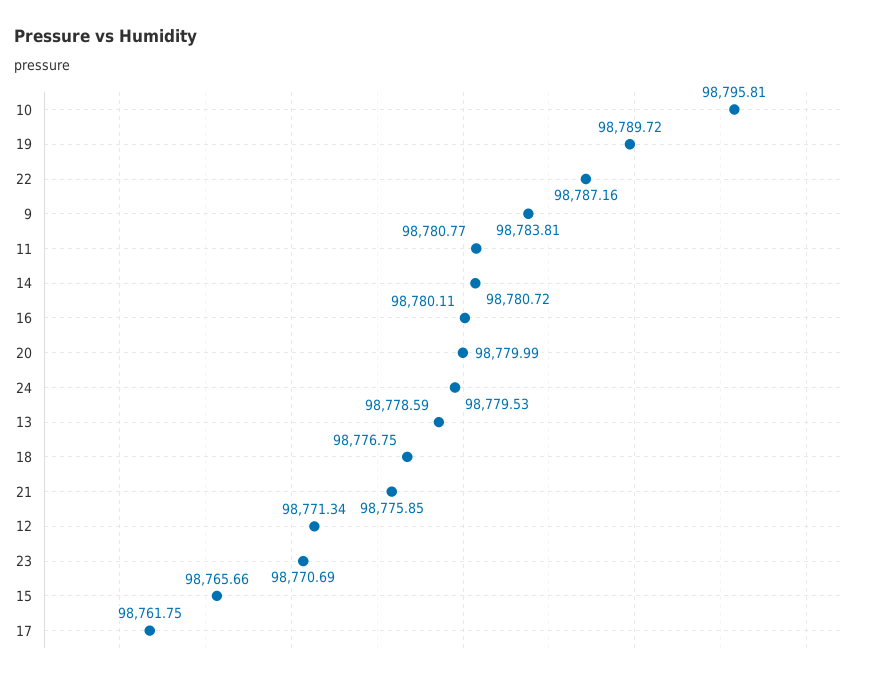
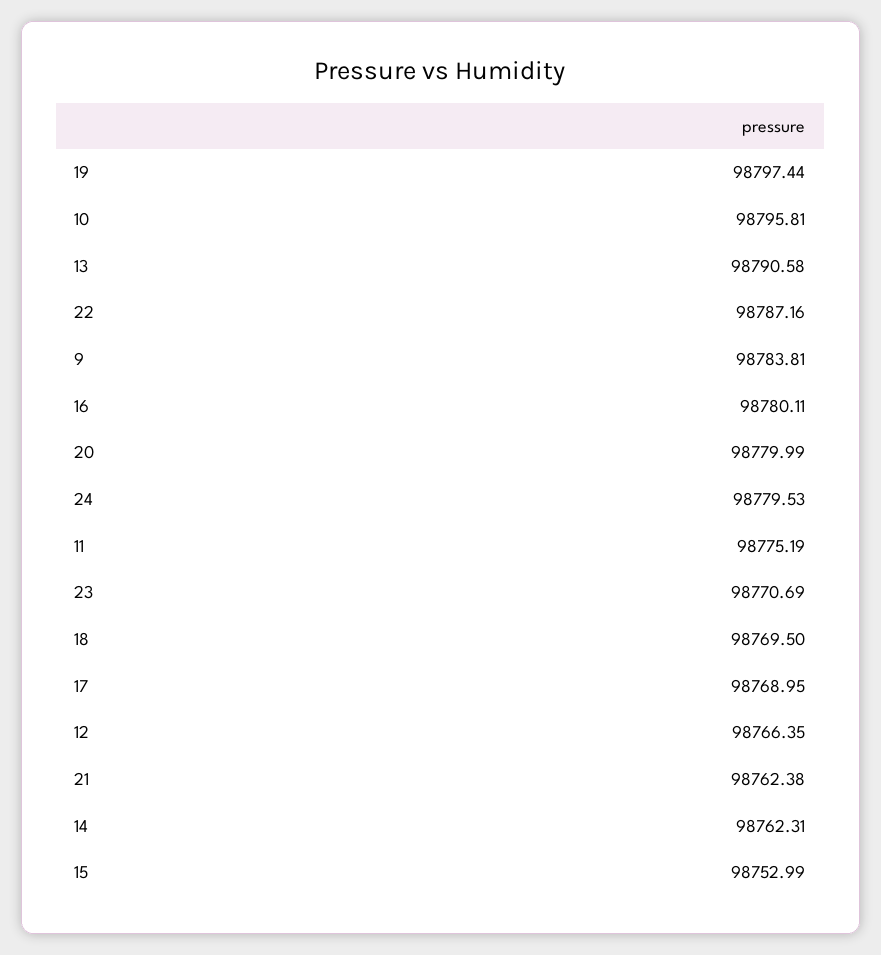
  {
    "10": 98795.81,
-   "19": 98789.72,
+   "19": 98797.44,
    "22": 98787.16,
    "9": 98783.81,
-   "11": 98780.77,
+   "11": 98775.19,
-   "14": 98780.72,
+   "14": 98762.31,
    "16": 98780.11,
    "20": 98779.99,
    "24": 98779.53,
-   "13": 98778.59,
+   "13": 98790.58,
-   "18": 98776.75,
+   "18": 98769.5,
-   "21": 98775.85,
+   "21": 98762.38,
-   "12": 98771.34,
+   "12": 98766.35,
    "23": 98770.69,
-   "15": 98765.66,
+   "15": 98752.99,
-   "17": 98761.75
+   "17": 98768.95
  }

